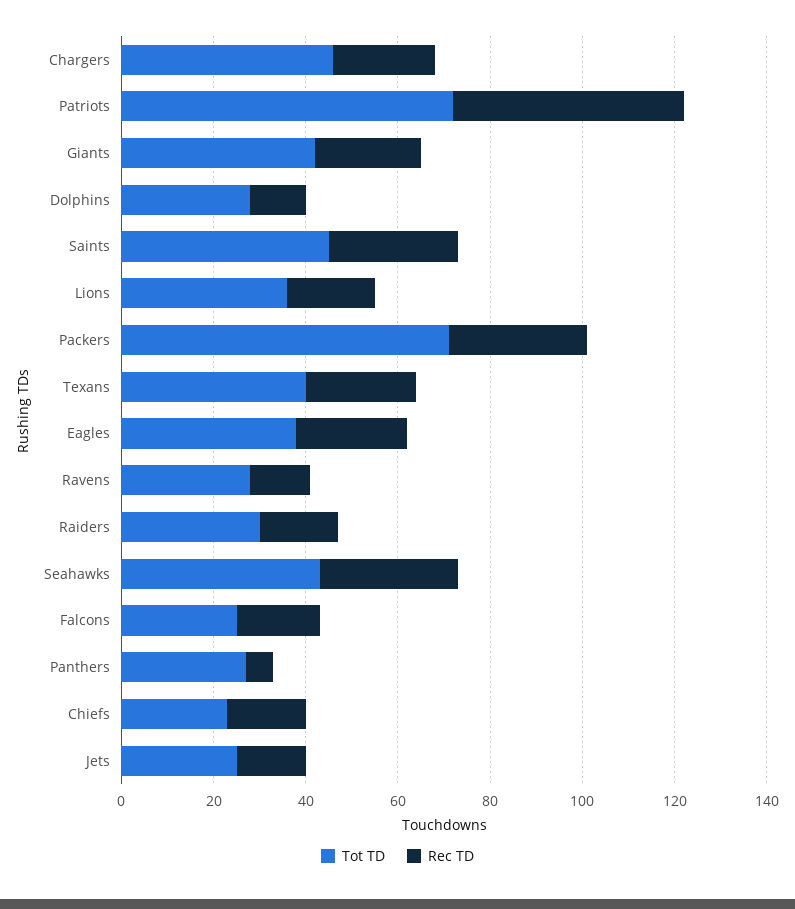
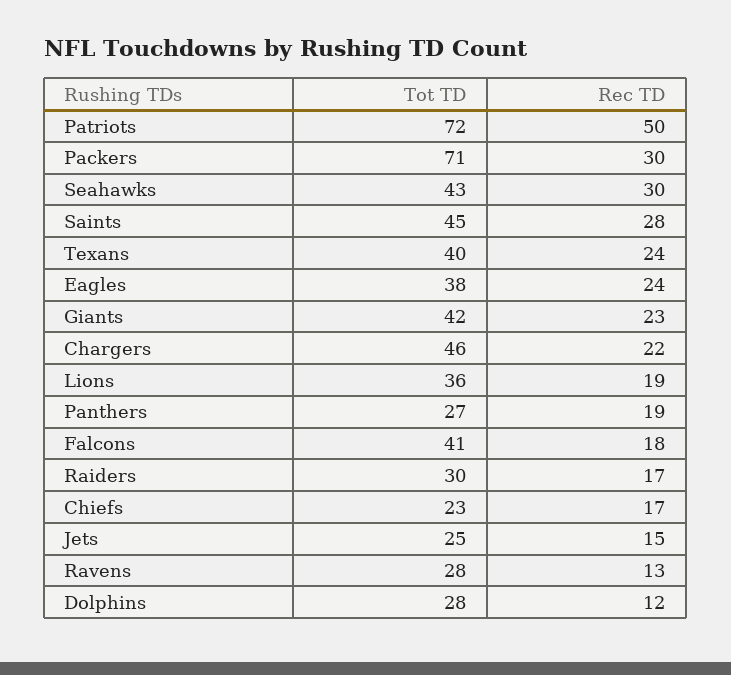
  {
    "Tot TD": {
      "Chargers": 46,
      "Patriots": 72,
      "Giants": 42,
      "Dolphins": 28,
      "Saints": 45,
      "Lions": 36,
      "Packers": 71,
      "Texans": 40,
      "Eagles": 38,
      "Ravens": 28,
      "Raiders": 30,
      "Seahawks": 43,
-     "Falcons": 25,
+     "Falcons": 41,
      "Panthers": 27,
      "Chiefs": 23,
      "Jets": 25
    },
    "Rec TD": {
      "Chargers": 22,
      "Patriots": 50,
      "Giants": 23,
      "Dolphins": 12,
      "Saints": 28,
      "Lions": 19,
      "Packers": 30,
      "Texans": 24,
      "Eagles": 24,
      "Ravens": 13,
      "Raiders": 17,
      "Seahawks": 30,
      "Falcons": 18,
-     "Panthers": 5,
+     "Panthers": 19,
      "Chiefs": 17,
      "Jets": 15
    }
  }

